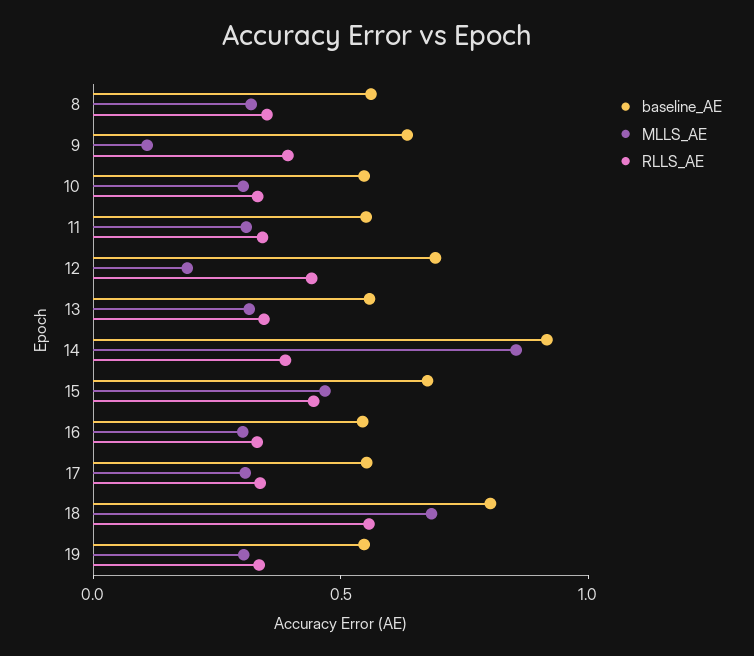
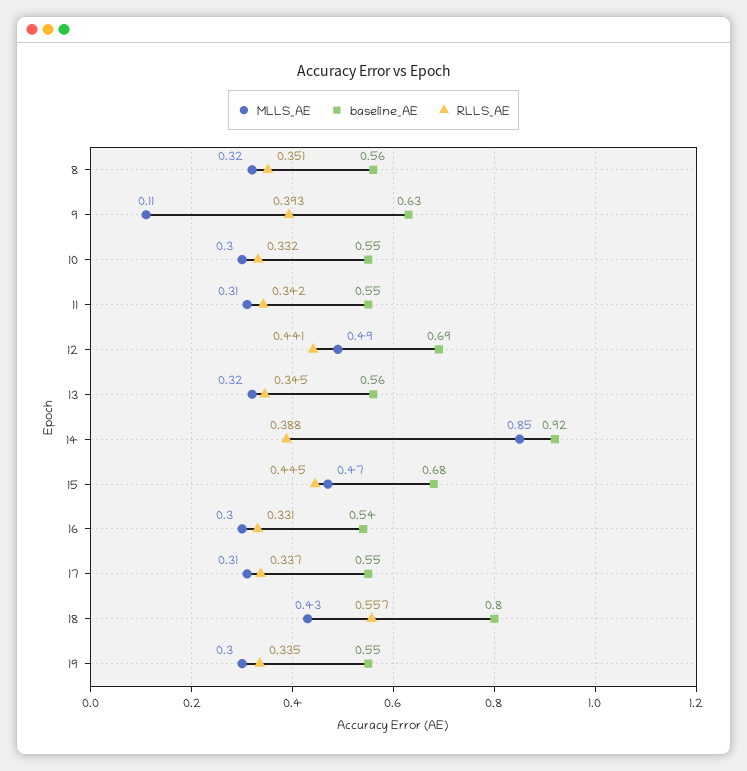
  {
    "baseline_AE": {
      "8": 0.56,
      "9": 0.63,
      "10": 0.55,
      "11": 0.55,
      "12": 0.69,
      "13": 0.56,
      "14": 0.92,
      "15": 0.68,
      "16": 0.54,
      "17": 0.55,
      "18": 0.8,
      "19": 0.55
    },
    "MLLS_AE": {
      "8": 0.32,
      "9": 0.11,
      "10": 0.3,
      "11": 0.31,
-     "12": 0.2,
+     "12": 0.49,
      "13": 0.32,
      "14": 0.85,
      "15": 0.47,
      "16": 0.3,
      "17": 0.31,
-     "18": 0.7,
+     "18": 0.43,
      "19": 0.3
    },
    "RLLS_AE": {
      "8": 0.351,
      "9": 0.393,
      "10": 0.332,
      "11": 0.342,
      "12": 0.441,
      "13": 0.345,
      "14": 0.388,
      "15": 0.445,
      "16": 0.331,
      "17": 0.337,
      "18": 0.557,
      "19": 0.335
    }
  }

